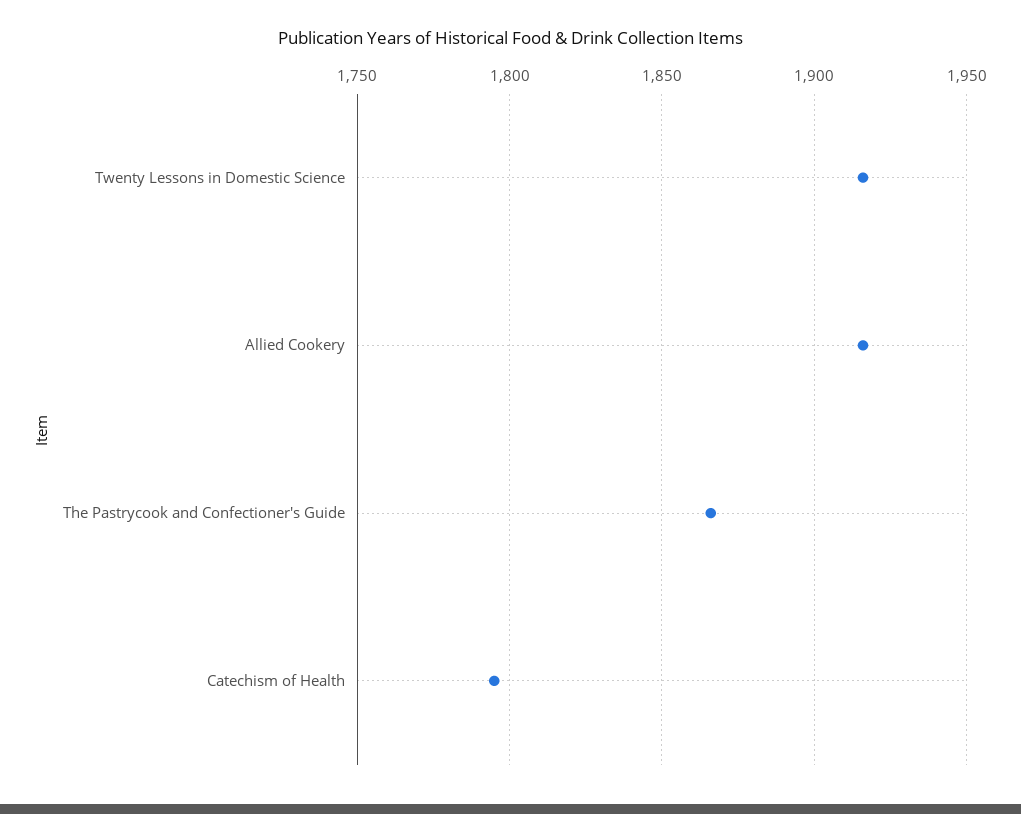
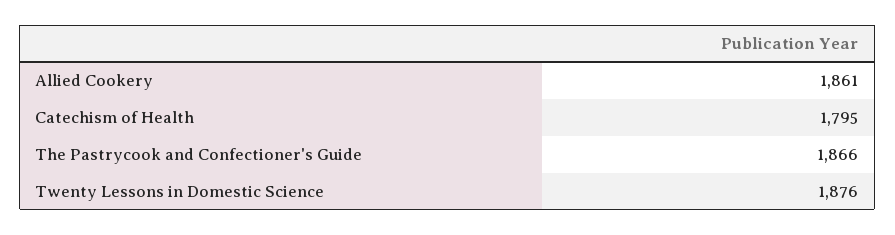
  {
-   "Twenty Lessons in Domestic Science": 1915,
+   "Twenty Lessons in Domestic Science": 1876,
-   "Allied Cookery": 1915,
+   "Allied Cookery": 1861,
    "The Pastrycook and Confectioner's Guide": 1866,
    "Catechism of Health": 1795
  }

